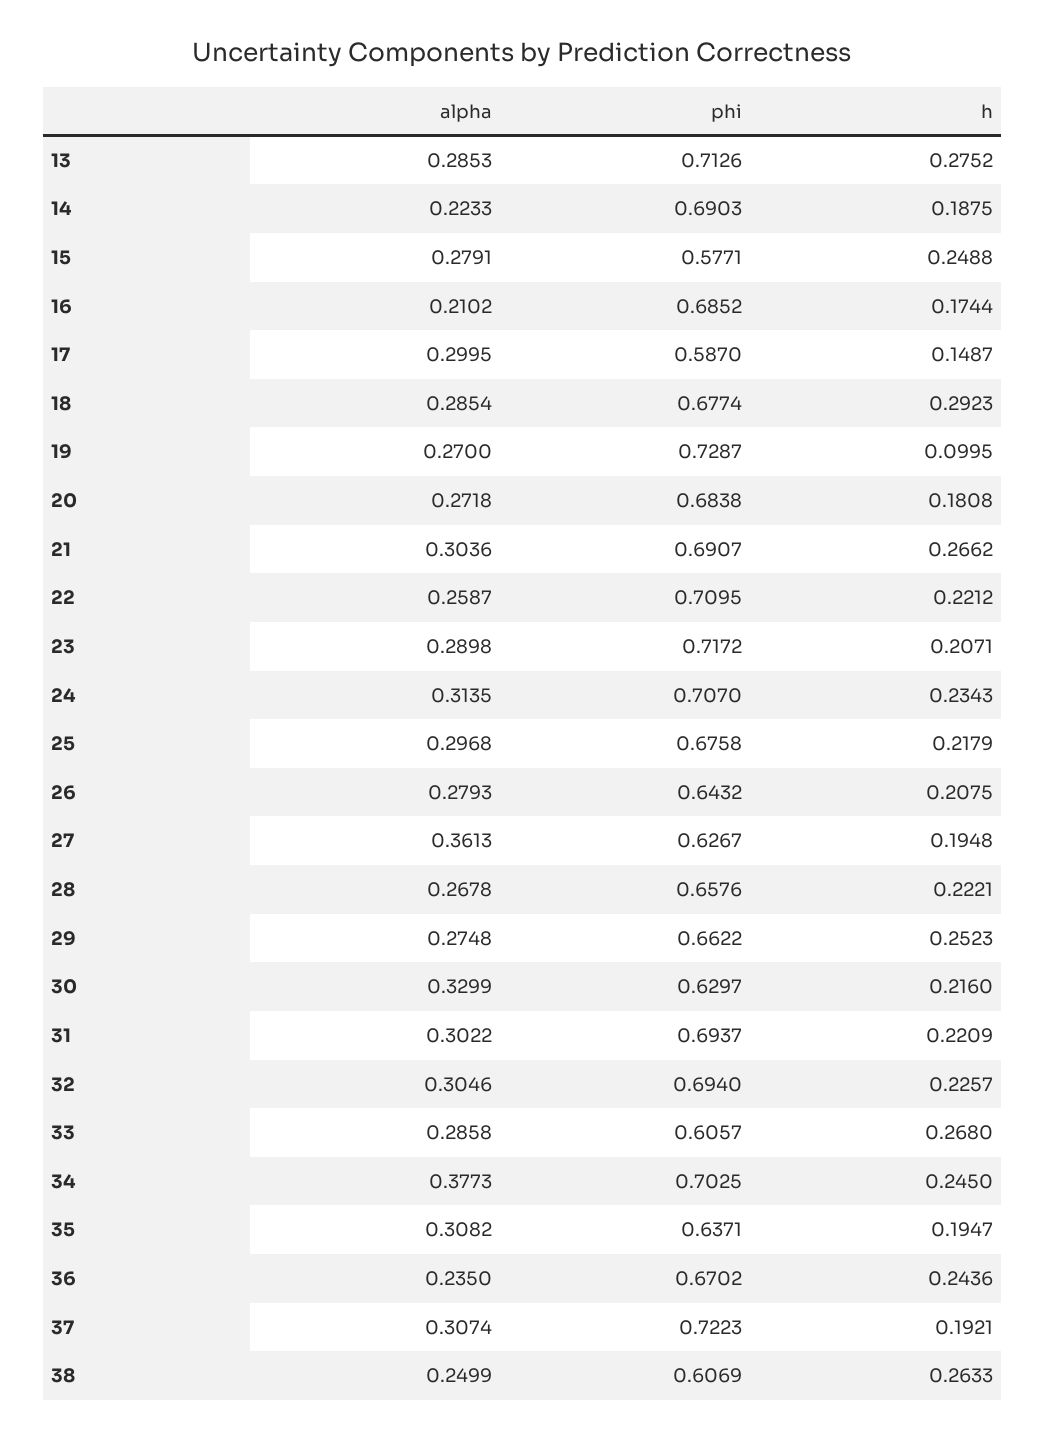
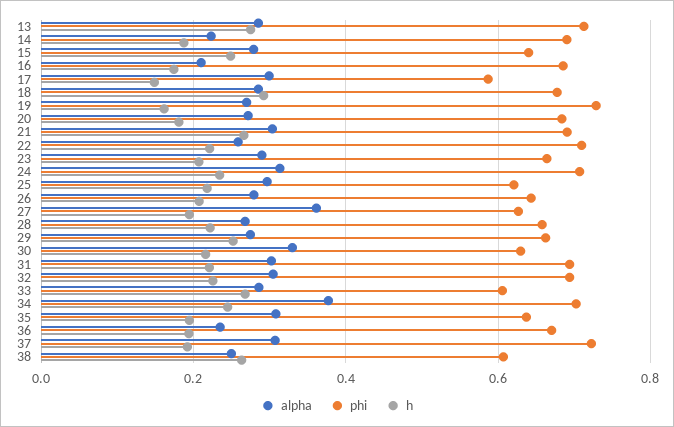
  {
    "alpha": {
      "13": 0.2853,
      "14": 0.2233,
      "15": 0.2791,
      "16": 0.2102,
      "17": 0.2995,
      "18": 0.2854,
      "19": 0.27,
      "20": 0.2718,
      "21": 0.3036,
      "22": 0.2587,
      "23": 0.2898,
      "24": 0.3135,
      "25": 0.2968,
      "26": 0.2793,
      "27": 0.3613,
      "28": 0.2678,
      "29": 0.2748,
      "30": 0.3299,
      "31": 0.3022,
      "32": 0.3046,
      "33": 0.2858,
      "34": 0.3773,
      "35": 0.3082,
      "36": 0.235,
      "37": 0.3074,
      "38": 0.2499
    },
    "phi": {
      "13": 0.7126,
      "14": 0.6903,
-     "15": 0.5771,
+     "15": 0.64,
      "16": 0.6852,
      "17": 0.587,
      "18": 0.6774,
      "19": 0.7287,
      "20": 0.6838,
      "21": 0.6907,
      "22": 0.7095,
-     "23": 0.7172,
+     "23": 0.66,
      "24": 0.707,
-     "25": 0.6758,
+     "25": 0.62,
      "26": 0.6432,
      "27": 0.6267,
      "28": 0.6576,
      "29": 0.6622,
      "30": 0.6297,
      "31": 0.6937,
      "32": 0.694,
      "33": 0.6057,
      "34": 0.7025,
      "35": 0.6371,
      "36": 0.6702,
      "37": 0.7223,
      "38": 0.6069
    },
    "h": {
      "13": 0.2752,
      "14": 0.1875,
      "15": 0.2488,
      "16": 0.1744,
      "17": 0.1487,
      "18": 0.2923,
-     "19": 0.0995,
+     "19": 0.16,
      "20": 0.1808,
      "21": 0.2662,
      "22": 0.2212,
      "23": 0.2071,
      "24": 0.2343,
      "25": 0.2179,
      "26": 0.2075,
      "27": 0.1948,
      "28": 0.2221,
      "29": 0.2523,
      "30": 0.216,
      "31": 0.2209,
      "32": 0.2257,
      "33": 0.268,
      "34": 0.245,
      "35": 0.1947,
-     "36": 0.2436,
+     "36": 0.2,
      "37": 0.1921,
      "38": 0.2633
    }
  }

